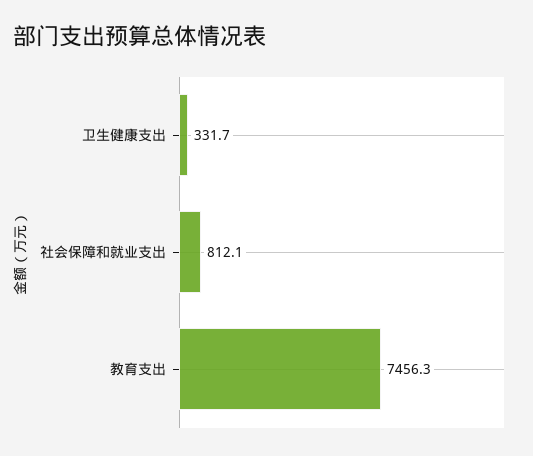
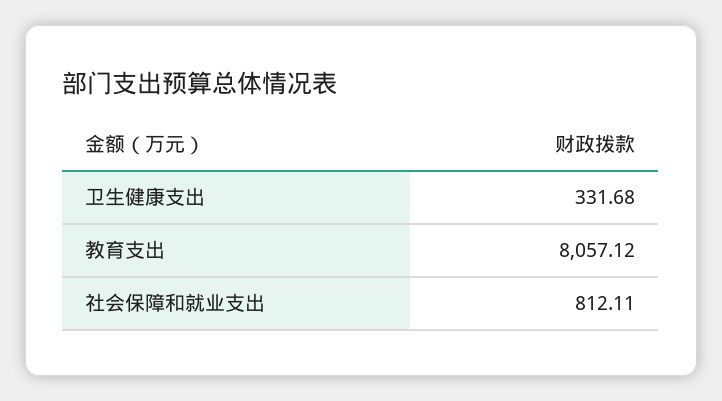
  {
    "卫生健康支出": 331.68,
    "社会保障和就业支出": 812.11,
-   "教育支出": 7456.3
+   "教育支出": 8057.12
  }

